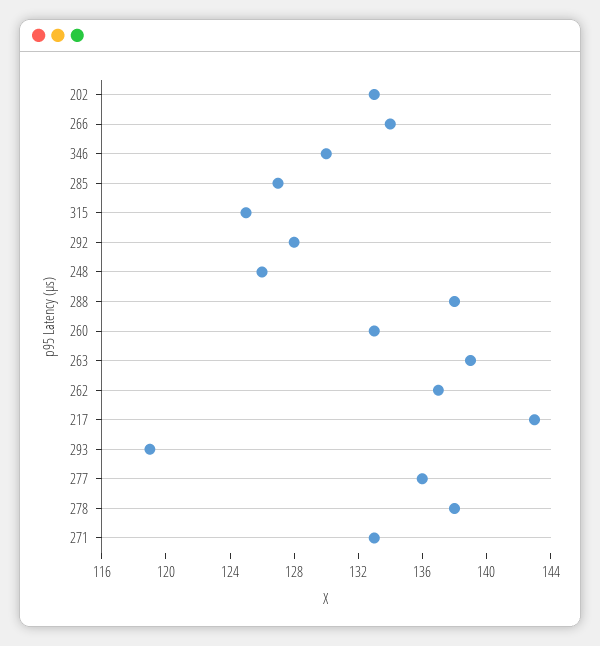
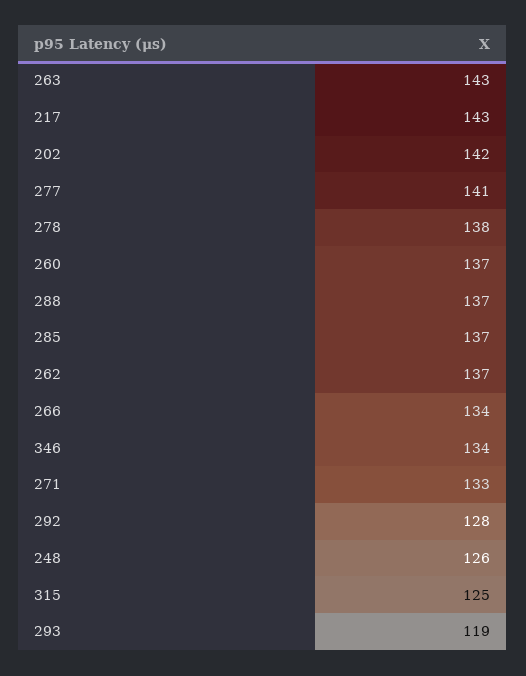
  {
-   "202": 133,
+   "202": 142,
    "266": 134,
-   "346": 130,
+   "346": 134,
-   "285": 127,
+   "285": 137,
    "315": 125,
    "292": 128,
    "248": 126,
-   "288": 138,
+   "288": 137,
-   "260": 133,
+   "260": 137,
-   "263": 139,
+   "263": 143,
    "262": 137,
    "217": 143,
    "293": 119,
-   "277": 136,
+   "277": 141,
    "278": 138,
    "271": 133
  }

